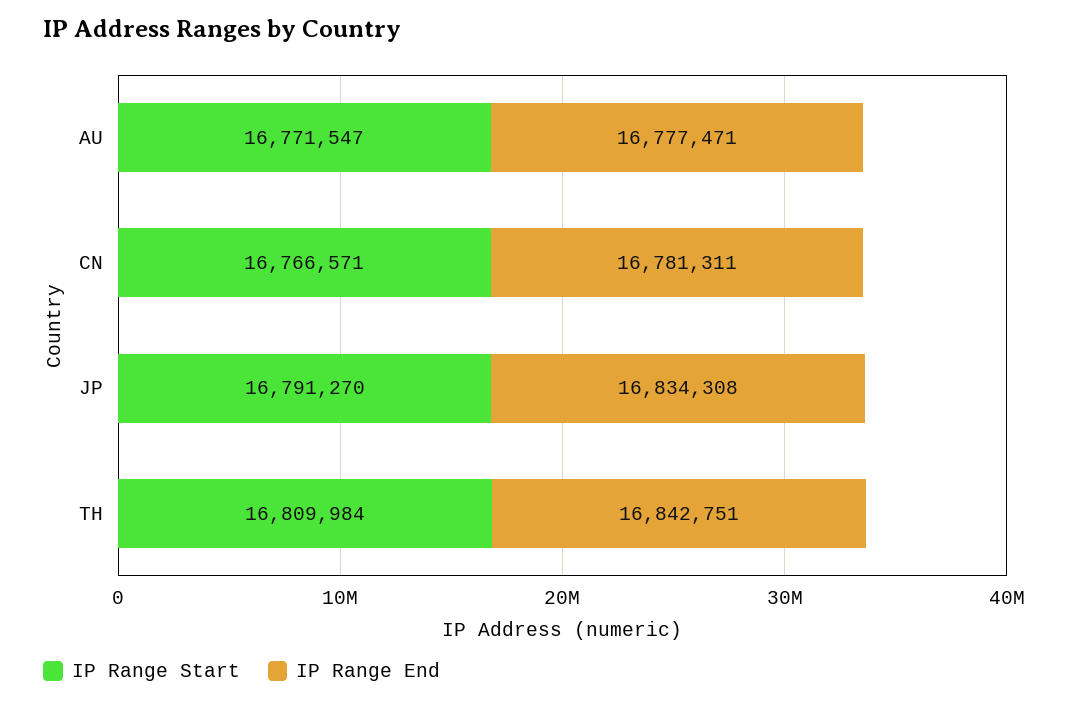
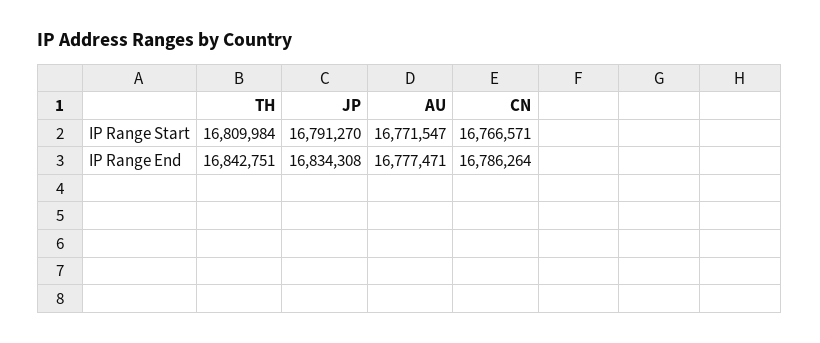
  {
    "IP Range Start": {
      "AU": 16771547,
      "CN": 16766571,
      "JP": 16791270,
      "TH": 16809984
    },
    "IP Range End": {
      "AU": 16777471,
-     "CN": 16781311,
+     "CN": 16786264,
      "JP": 16834308,
      "TH": 16842751
    }
  }

